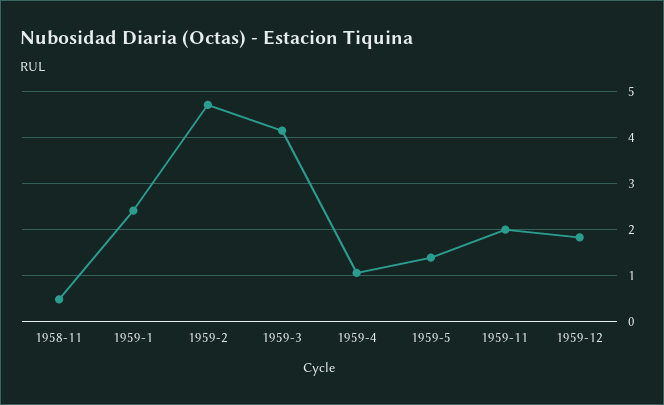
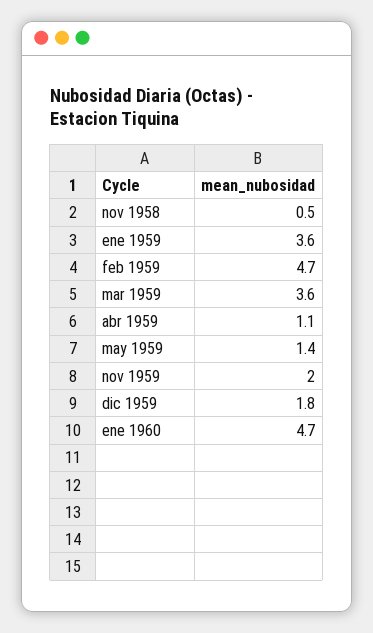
  {
    "1958-11": 0.5,
-   "1959-1": 2.4,
+   "1959-1": 3.6,
    "1959-2": 4.7,
-   "1959-3": 4.2,
+   "1959-3": 3.6,
    "1959-4": 1.1,
    "1959-5": 1.4,
    "1959-11": 2,
-   "1959-12": 1.8
+   "1959-12": 1.8,
+   "ene 1960": 4.7
  }

